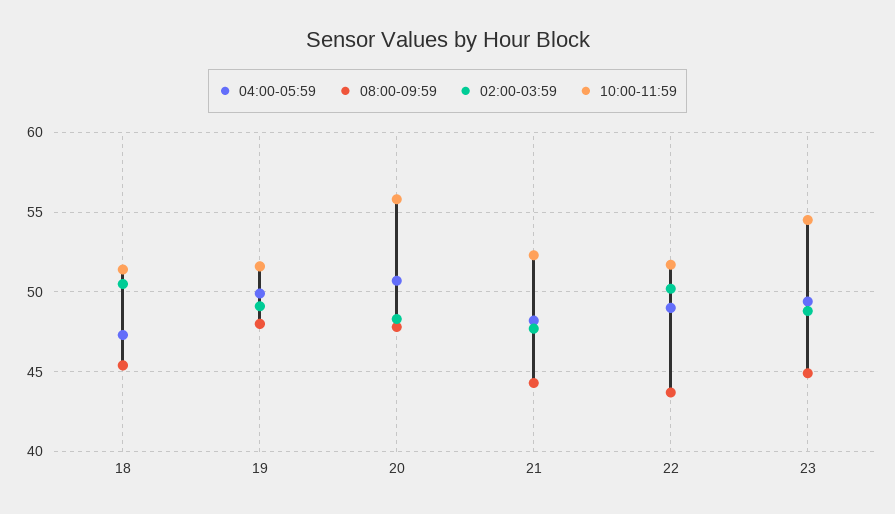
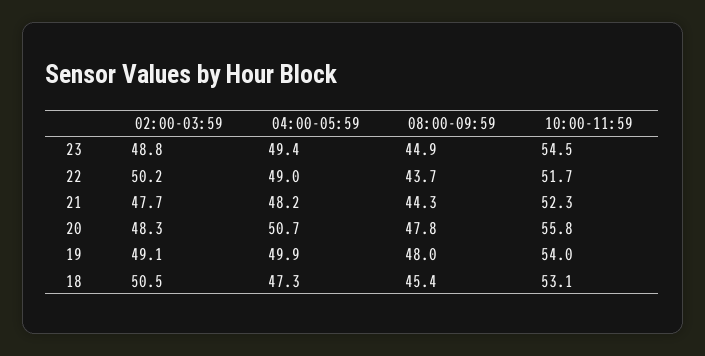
  {
    "04:00-05:59": {
      "18": 47.3,
      "19": 49.9,
      "20": 50.7,
      "21": 48.2,
      "22": 49,
      "23": 49.4
    },
    "08:00-09:59": {
      "18": 45.4,
      "19": 48,
      "20": 47.8,
      "21": 44.3,
      "22": 43.7,
      "23": 44.9
    },
    "02:00-03:59": {
      "18": 50.5,
      "19": 49.1,
      "20": 48.3,
      "21": 47.7,
      "22": 50.2,
      "23": 48.8
    },
    "10:00-11:59": {
-     "18": 51.5,
+     "18": 53.1,
-     "19": 51.5,
+     "19": 54,
      "20": 55.8,
      "21": 52.3,
      "22": 51.7,
      "23": 54.5
    }
  }

